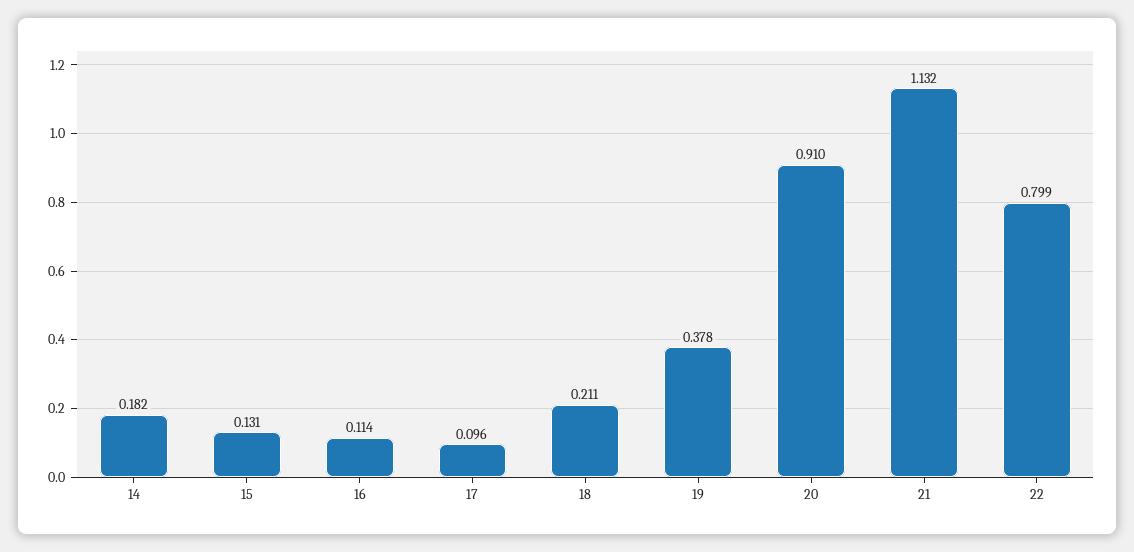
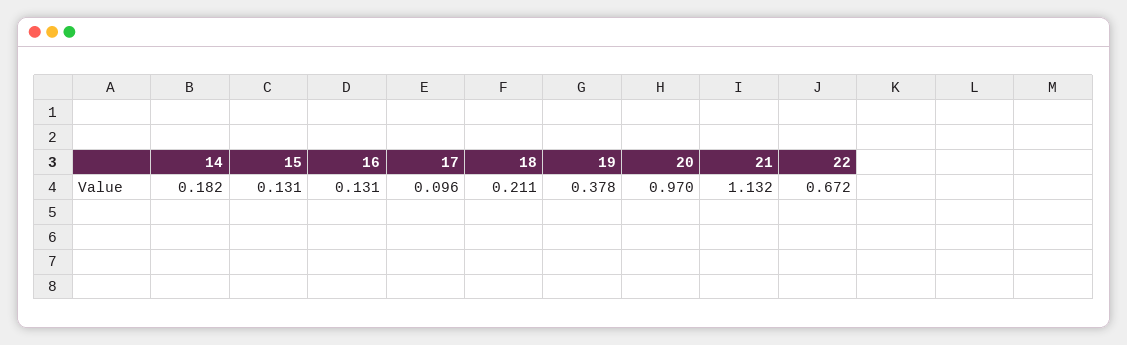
  {
    "14": 0.182,
    "15": 0.131,
-   "16": 0.114,
+   "16": 0.131,
    "17": 0.096,
    "18": 0.211,
    "19": 0.378,
-   "20": 0.91,
+   "20": 0.97,
    "21": 1.132,
-   "22": 0.799
+   "22": 0.672
  }

